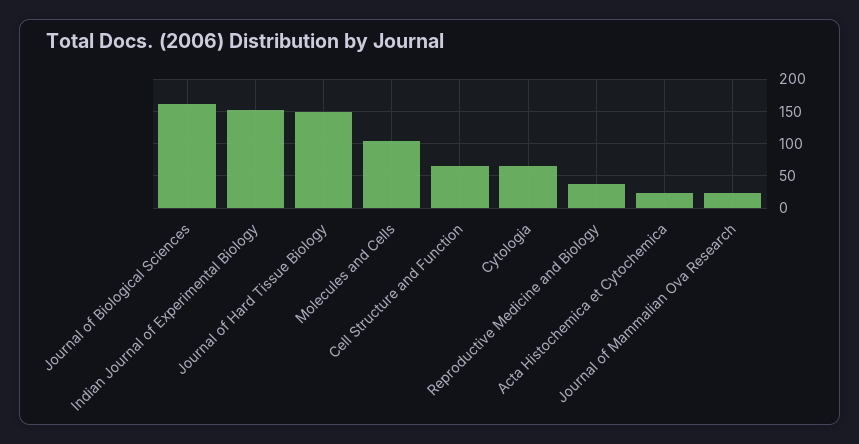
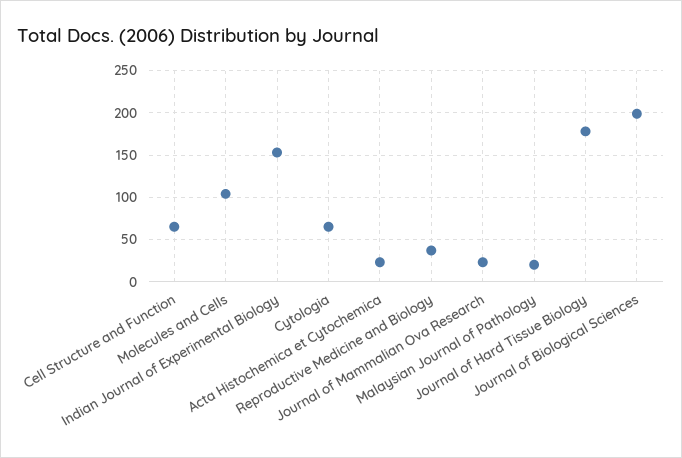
  {
-   "Journal of Biological Sciences": 160,
+   "Journal of Biological Sciences": 200,
    "Indian Journal of Experimental Biology": 150,
-   "Journal of Hard Tissue Biology": 150,
+   "Journal of Hard Tissue Biology": 180,
    "Molecules and Cells": 100,
    "Cell Structure and Function": 70,
    "Cytologia": 70,
    "Reproductive Medicine and Biology": 40,
    "Acta Histochemica et Cytochemica": 20,
-   "Journal of Mammalian Ova Research": 20
+   "Journal of Mammalian Ova Research": 20,
+   "Malaysian Journal of Pathology": 20
  }

